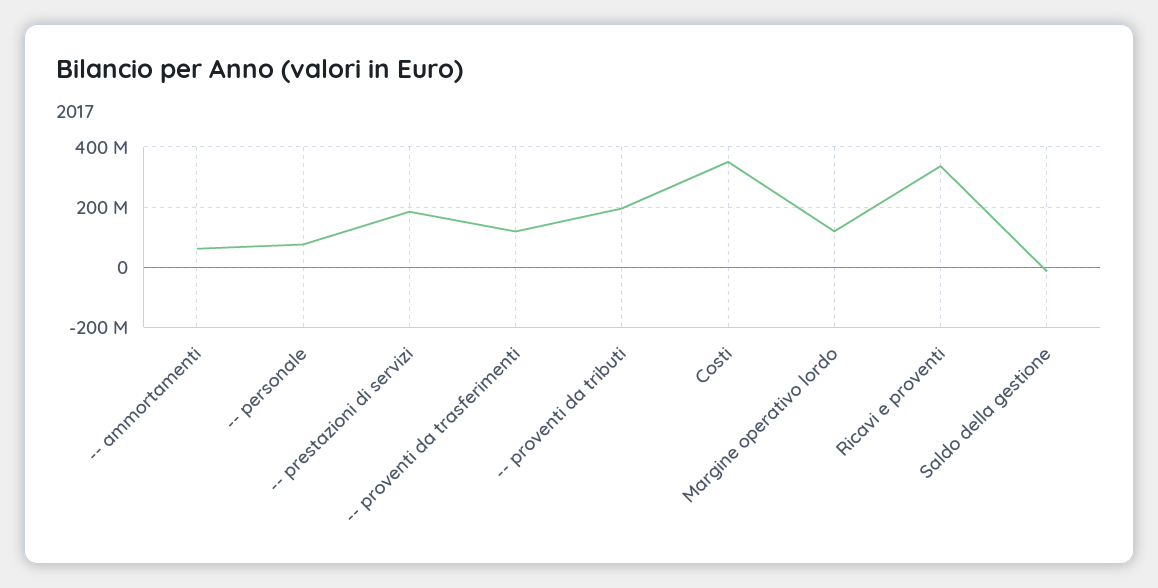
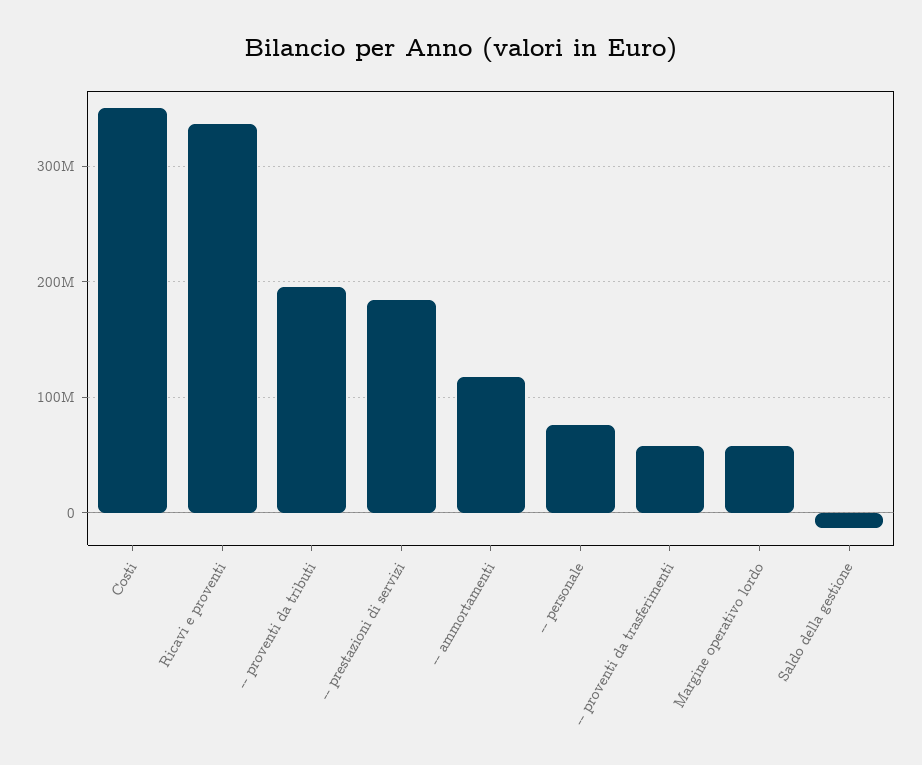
  {
-   "-- ammortamenti": 60000000,
+   "-- ammortamenti": 120000000,
    "-- personale": 80000000,
    "-- prestazioni di servizi": 180000000,
-   "-- proventi da trasferimenti": 120000000,
+   "-- proventi da trasferimenti": 60000000,
    "-- proventi da tributi": 200000000,
    "Costi": 350000000,
-   "Margine operativo lordo": 120000000,
+   "Margine operativo lordo": 60000000,
    "Ricavi e proventi": 340000000,
    "Saldo della gestione": -10000000
  }

